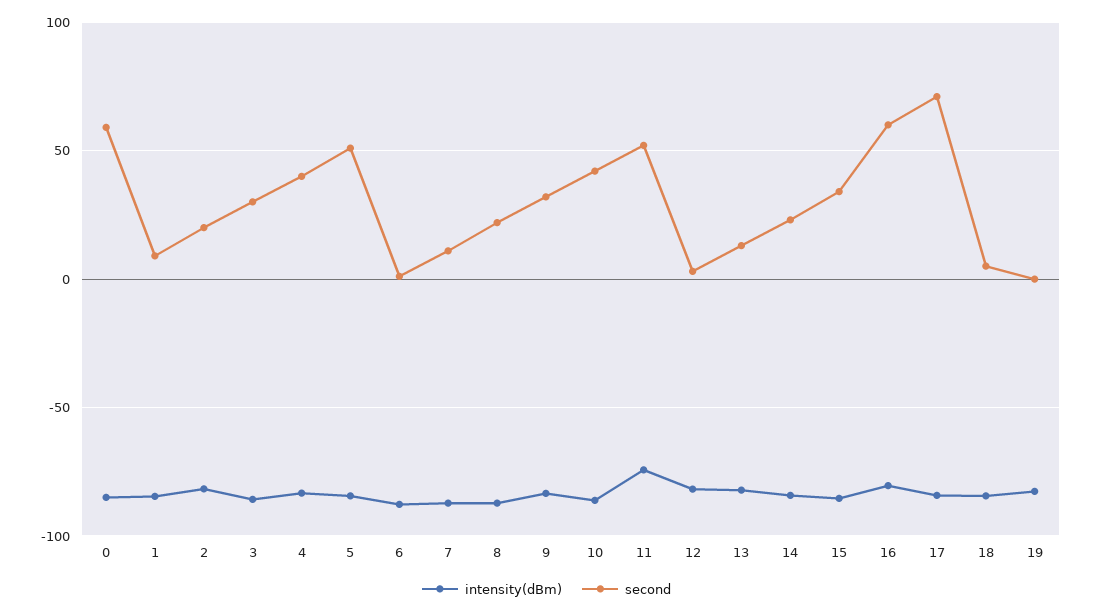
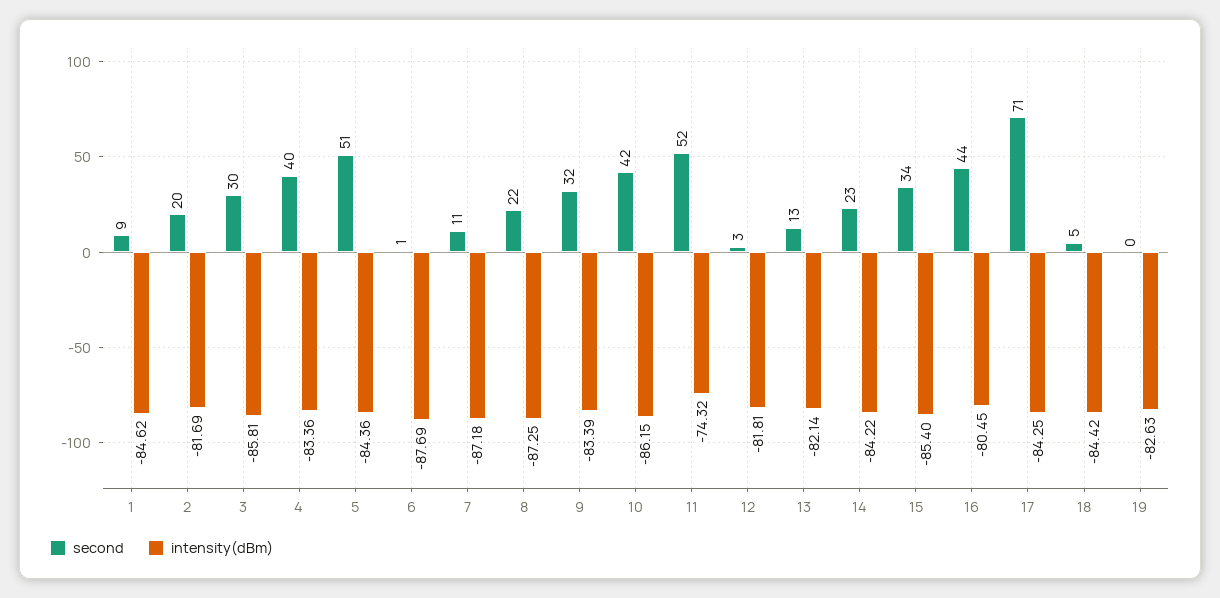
  {
    "intensity(dBm)": {
-     "0": -85,
      "1": -84.62,
      "2": -81.69,
      "3": -85.81,
      "4": -83.36,
      "5": -84.36,
      "6": -87.69,
      "7": -87.18,
      "8": -87.25,
      "9": -83.39,
      "10": -86.15,
      "11": -74.32,
      "12": -81.81,
      "13": -82.14,
      "14": -84.22,
      "15": -85.4,
      "16": -80.45,
      "17": -84.25,
      "18": -84.42,
      "19": -82.63
    },
    "second": {
-     "0": 60,
      "1": 9,
      "2": 20,
      "3": 30,
      "4": 40,
      "5": 51,
      "6": 1,
      "7": 11,
      "8": 22,
      "9": 32,
      "10": 42,
      "11": 52,
      "12": 3,
      "13": 13,
      "14": 23,
      "15": 34,
-     "16": 60,
+     "16": 44,
      "17": 71,
      "18": 5,
      "19": 0
    }
  }

